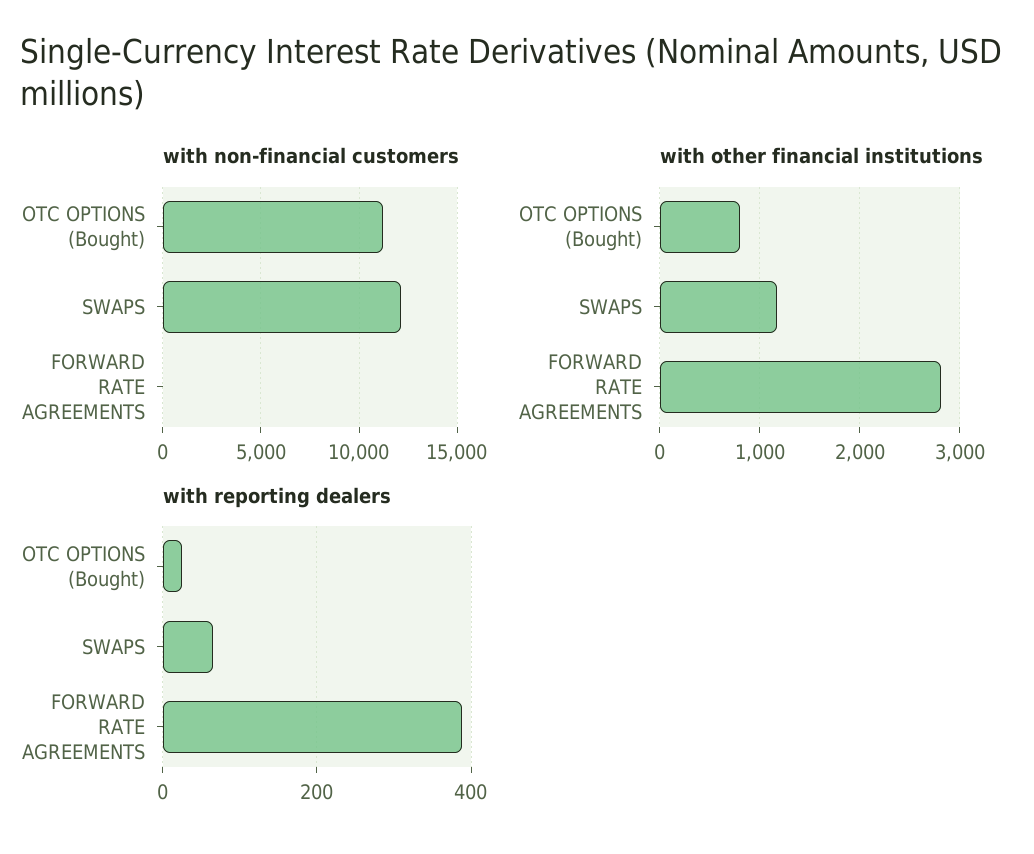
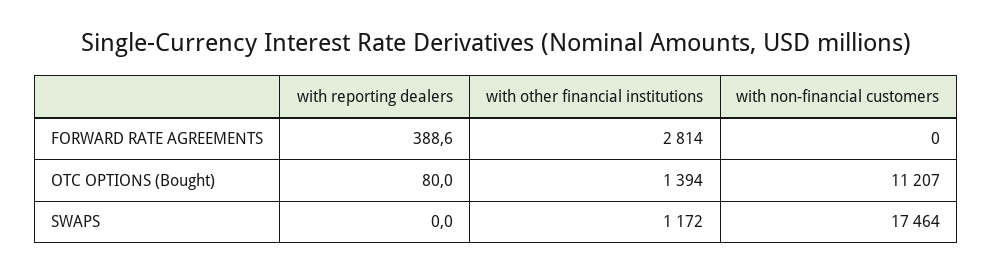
  {
    "with non-financial customers": {
      "OTC OPTIONS (Bought)": 11207,
-     "SWAPS": 12000,
+     "SWAPS": 17464,
      "FORWARD RATE AGREEMENTS": 0
    },
    "with other financial institutions": {
-     "OTC OPTIONS (Bought)": 800,
+     "OTC OPTIONS (Bought)": 1394,
      "SWAPS": 1172,
      "FORWARD RATE AGREEMENTS": 2814
    },
    "with reporting dealers": {
-     "OTC OPTIONS (Bought)": 20,
+     "OTC OPTIONS (Bought)": 80,
-     "SWAPS": 60,
+     "SWAPS": 0,
      "FORWARD RATE AGREEMENTS": 388.6
    }
  }

